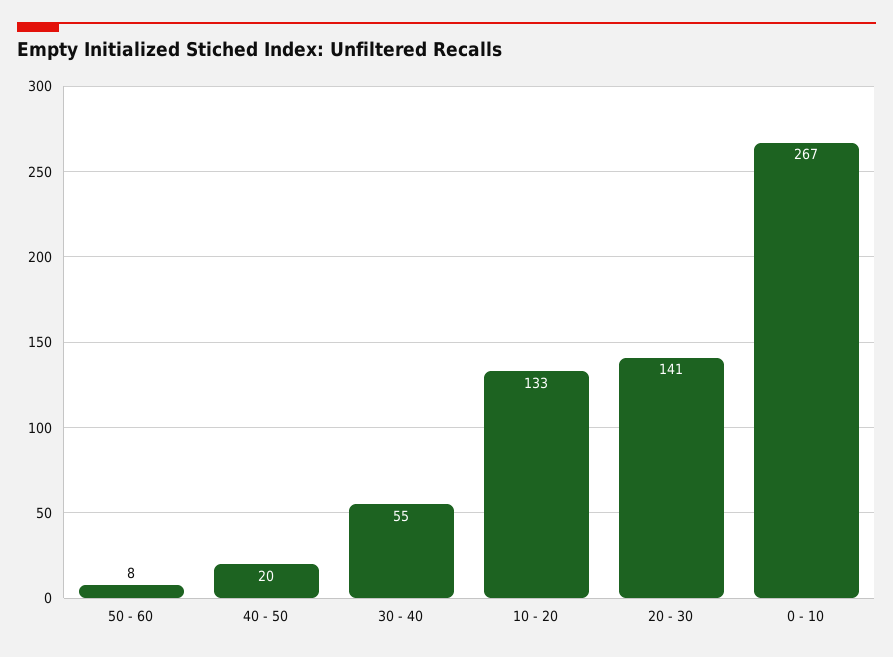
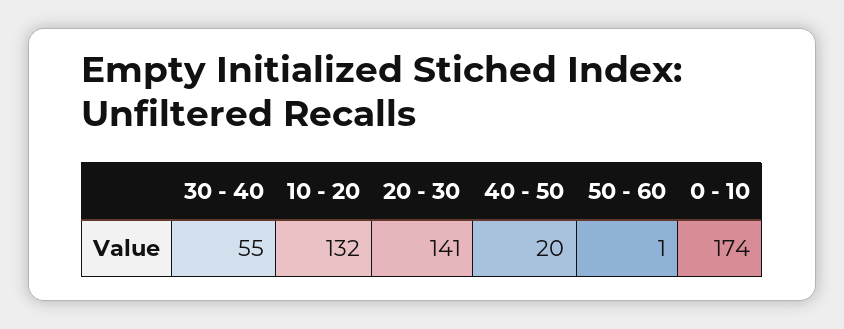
  {
-   "50 - 60": 8,
+   "50 - 60": 1,
    "40 - 50": 20,
    "30 - 40": 55,
-   "10 - 20": 133,
+   "10 - 20": 132,
    "20 - 30": 141,
-   "0 - 10": 267
+   "0 - 10": 174
  }

